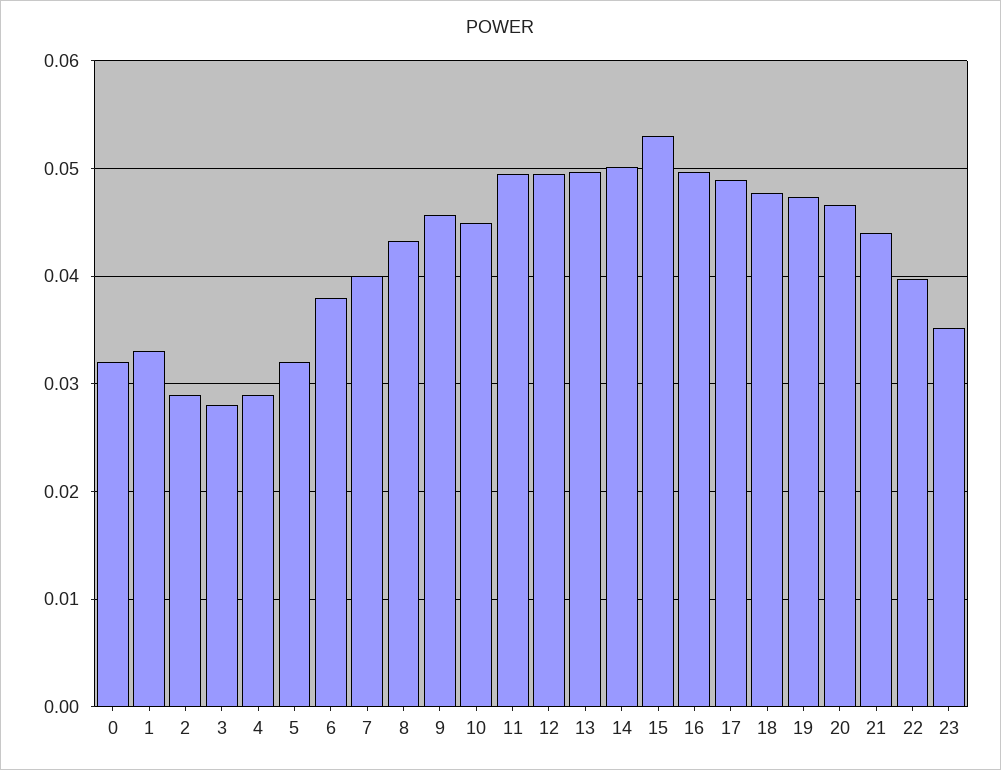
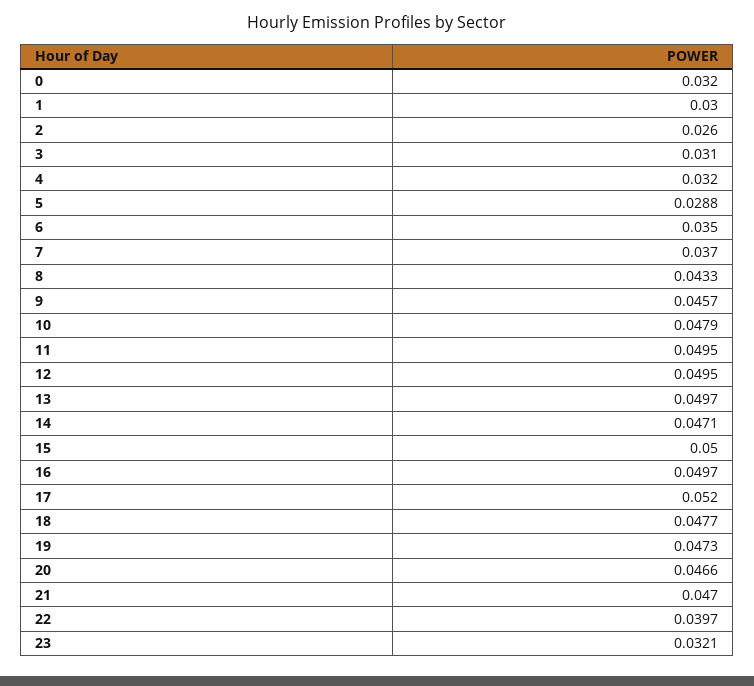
  {
    "0": 0.032,
-   "1": 0.033,
+   "1": 0.03,
-   "2": 0.029,
+   "2": 0.026,
-   "3": 0.028,
+   "3": 0.031,
-   "4": 0.029,
+   "4": 0.032,
-   "5": 0.032,
+   "5": 0.0288,
-   "6": 0.038,
+   "6": 0.035,
-   "7": 0.04,
+   "7": 0.037,
    "8": 0.0433,
    "9": 0.0457,
-   "10": 0.045,
+   "10": 0.0479,
    "11": 0.0495,
    "12": 0.0495,
    "13": 0.0497,
-   "14": 0.05,
+   "14": 0.0471,
-   "15": 0.053,
+   "15": 0.05,
    "16": 0.0497,
-   "17": 0.049,
+   "17": 0.052,
    "18": 0.0477,
    "19": 0.0473,
    "20": 0.0466,
-   "21": 0.044,
+   "21": 0.047,
    "22": 0.0397,
-   "23": 0.035
+   "23": 0.0321
  }

